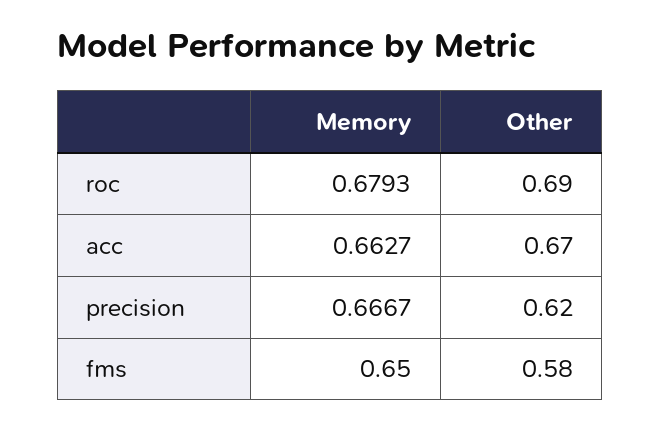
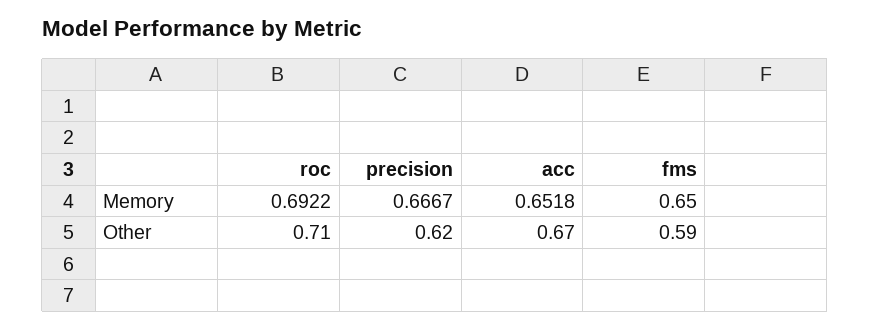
  {
    "Memory": {
-     "roc": 0.6793,
+     "roc": 0.6922,
-     "acc": 0.6627,
+     "acc": 0.6518,
      "precision": 0.6667,
      "fms": 0.65
    },
    "Other": {
-     "roc": 0.69,
+     "roc": 0.71,
      "acc": 0.67,
      "precision": 0.62,
-     "fms": 0.58
+     "fms": 0.59
    }
  }

